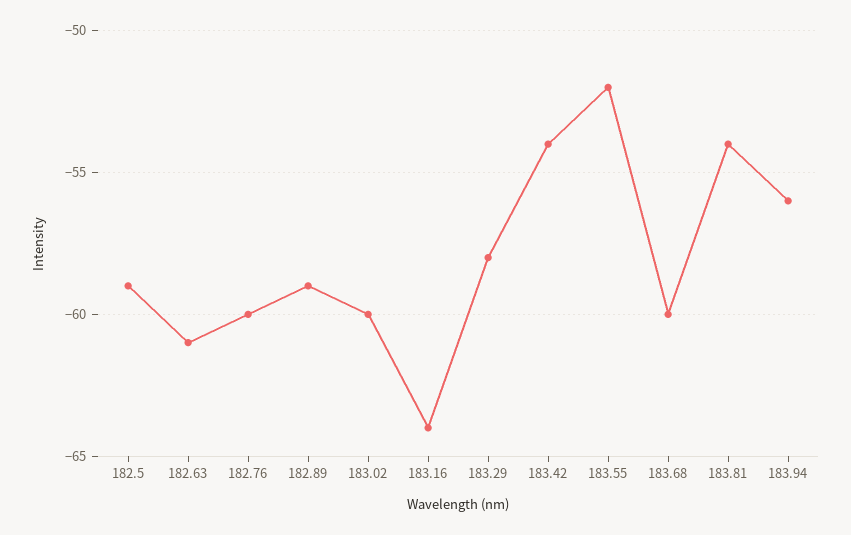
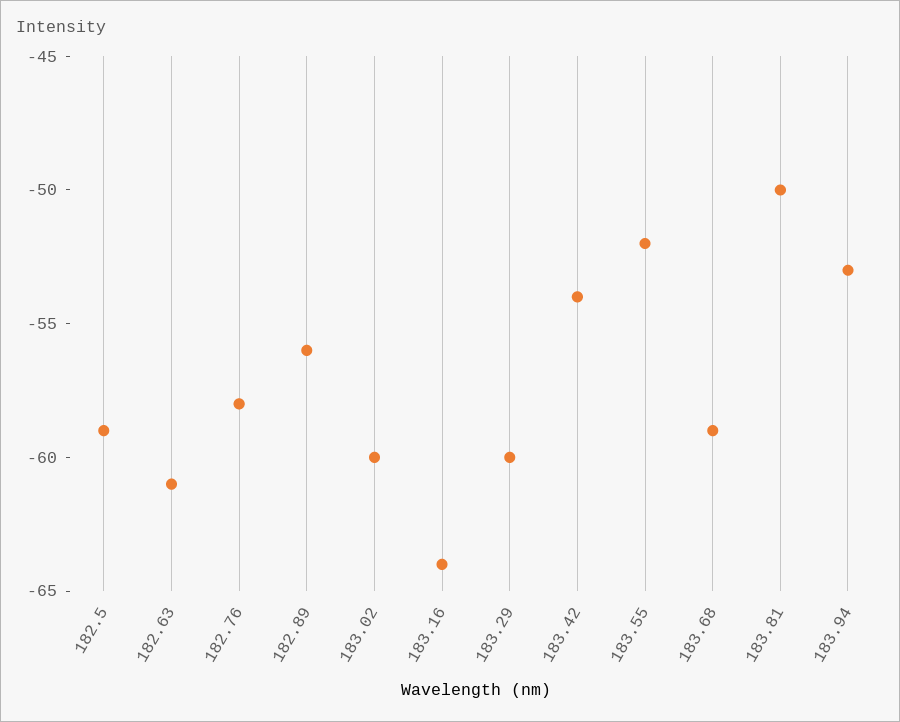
  {
    "182.5": -59,
    "182.63": -61,
-   "182.76": -60,
+   "182.76": -58,
-   "182.89": -59,
+   "182.89": -56,
    "183.02": -60,
    "183.16": -64,
-   "183.29": -58,
+   "183.29": -60,
    "183.42": -54,
    "183.55": -52,
-   "183.68": -60,
+   "183.68": -59,
-   "183.81": -54,
+   "183.81": -50,
-   "183.94": -56
+   "183.94": -53
  }

